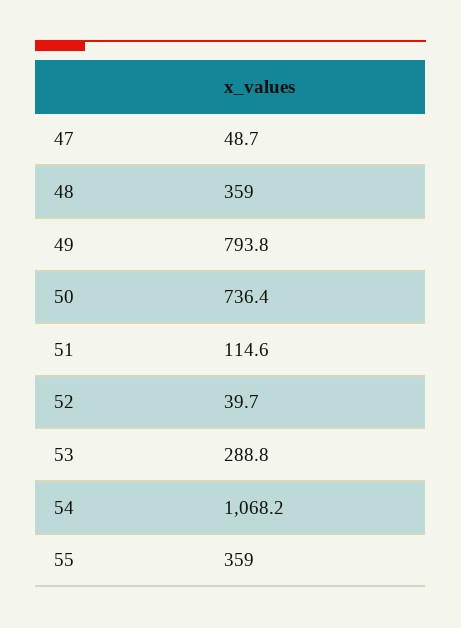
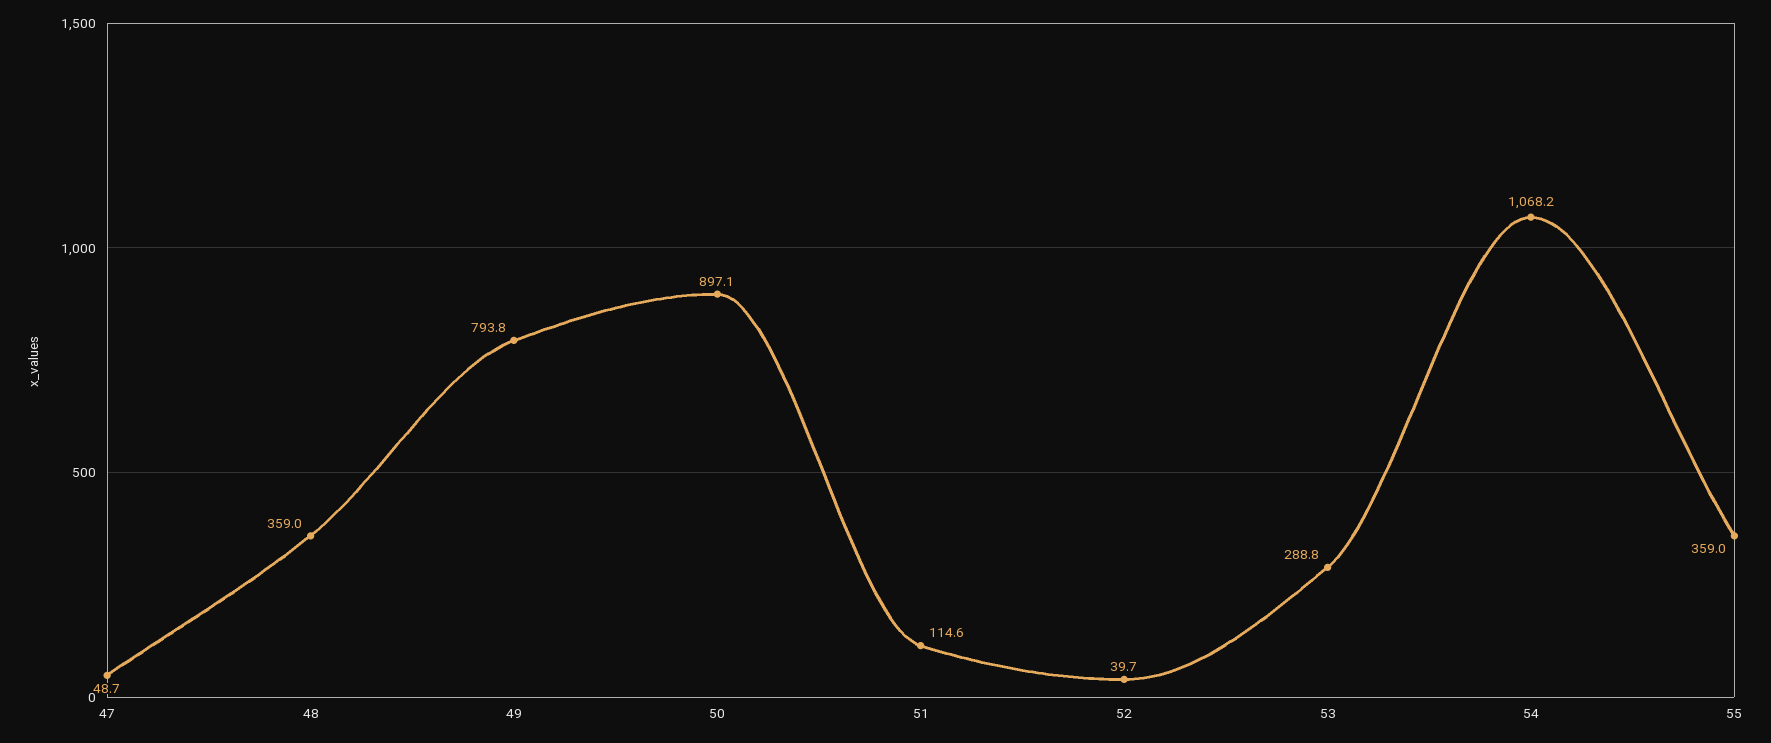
  {
    "47": 48.7,
    "48": 359,
    "49": 793.8,
-   "50": 736.4,
+   "50": 897.1,
    "51": 114.6,
    "52": 39.7,
    "53": 288.8,
    "54": 1068.2,
    "55": 359
  }

